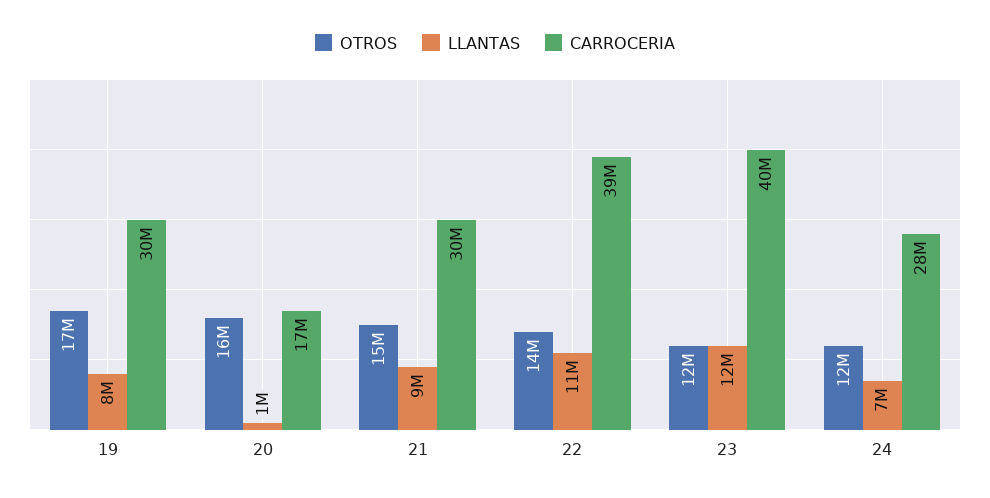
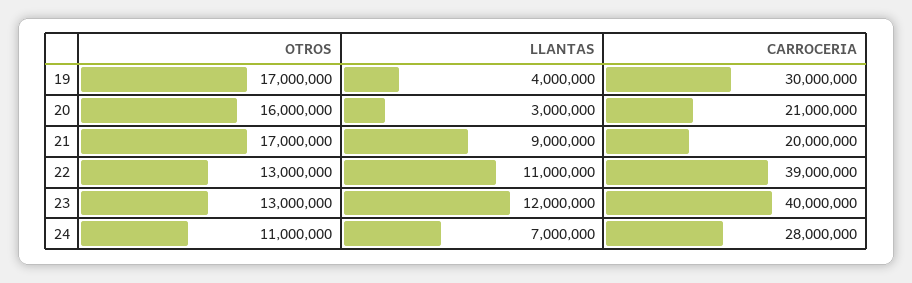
  {
    "OTROS": {
      "19": 17000000,
      "20": 16000000,
-     "21": 15000000,
+     "21": 17000000,
-     "22": 14000000,
+     "22": 13000000,
-     "23": 12000000,
+     "23": 13000000,
-     "24": 12000000
+     "24": 11000000
    },
    "LLANTAS": {
-     "19": 8000000,
+     "19": 4000000,
-     "20": 1000000,
+     "20": 3000000,
      "21": 9000000,
      "22": 11000000,
      "23": 12000000,
      "24": 7000000
    },
    "CARROCERIA": {
      "19": 30000000,
-     "20": 17000000,
+     "20": 21000000,
-     "21": 30000000,
+     "21": 20000000,
      "22": 39000000,
      "23": 40000000,
      "24": 28000000
    }
  }

